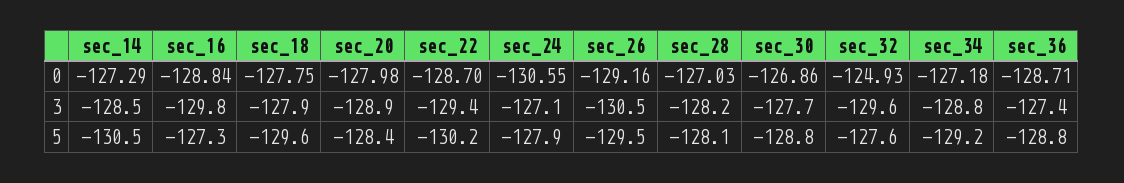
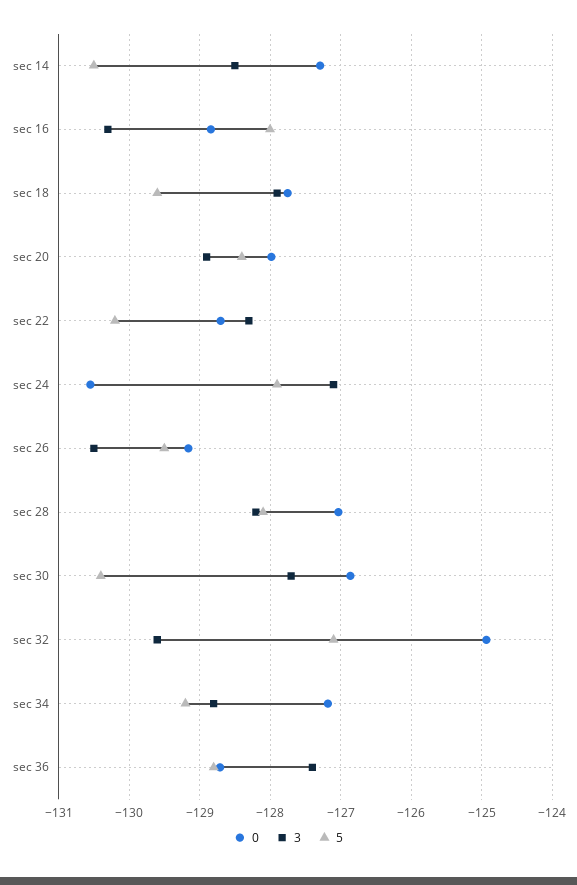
  {
    "0": {
      "sec_14": -127.29,
      "sec_16": -128.84,
      "sec_18": -127.75,
      "sec_20": -127.98,
      "sec_22": -128.7,
      "sec_24": -130.55,
      "sec_26": -129.16,
      "sec_28": -127.03,
      "sec_30": -126.86,
      "sec_32": -124.93,
      "sec_34": -127.18,
      "sec_36": -128.71
    },
    "3": {
      "sec_14": -128.5,
-     "sec_16": -129.8,
+     "sec_16": -130.3,
      "sec_18": -127.9,
      "sec_20": -128.9,
-     "sec_22": -129.4,
+     "sec_22": -128.3,
      "sec_24": -127.1,
      "sec_26": -130.5,
      "sec_28": -128.2,
      "sec_30": -127.7,
      "sec_32": -129.6,
      "sec_34": -128.8,
      "sec_36": -127.4
    },
    "5": {
      "sec_14": -130.5,
-     "sec_16": -127.3,
+     "sec_16": -128,
      "sec_18": -129.6,
      "sec_20": -128.4,
      "sec_22": -130.2,
      "sec_24": -127.9,
      "sec_26": -129.5,
      "sec_28": -128.1,
-     "sec_30": -128.8,
+     "sec_30": -130.4,
-     "sec_32": -127.6,
+     "sec_32": -127.1,
      "sec_34": -129.2,
      "sec_36": -128.8
    }
  }

